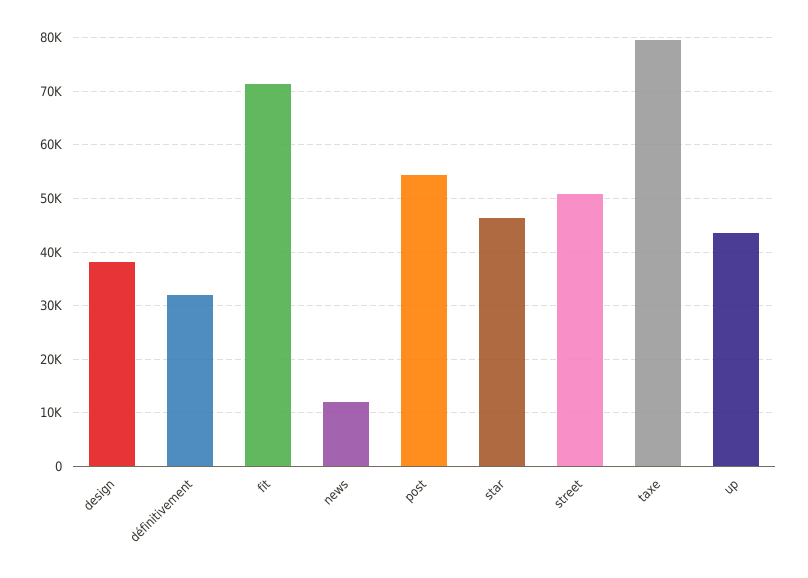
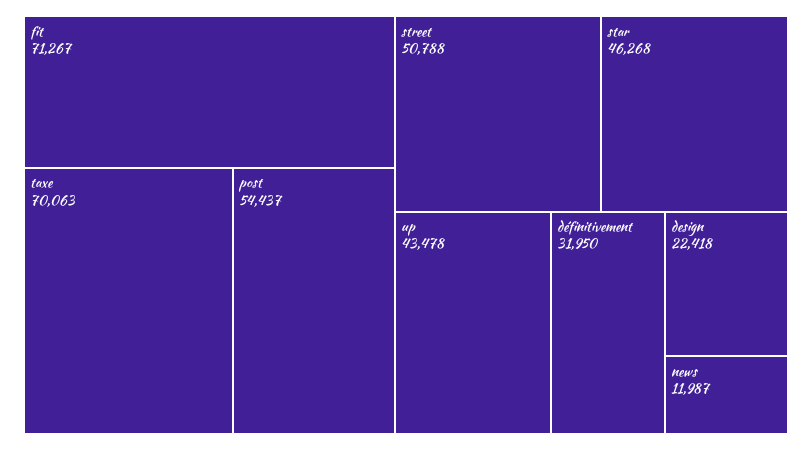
  {
-   "design": 38000,
+   "design": 22418,
    "définitivement": 31950,
    "fit": 71267,
    "news": 11987,
    "post": 54437,
    "star": 46268,
    "street": 50788,
-   "taxe": 80000,
+   "taxe": 70063,
    "up": 43478
  }

